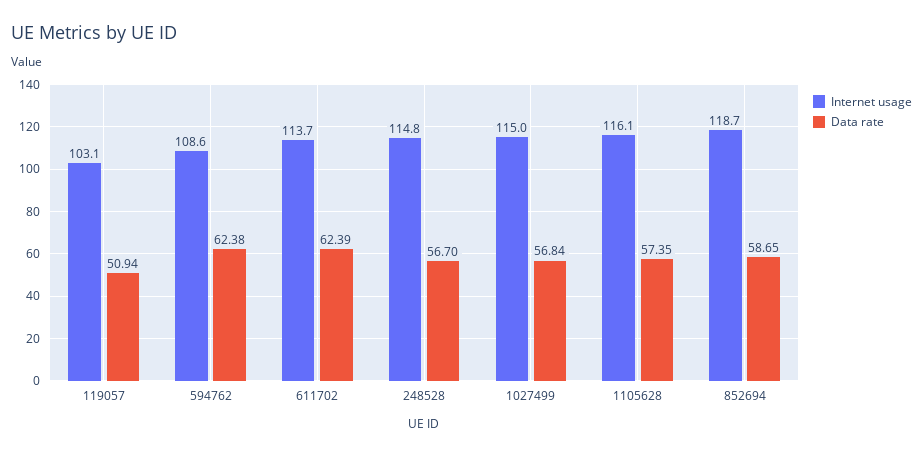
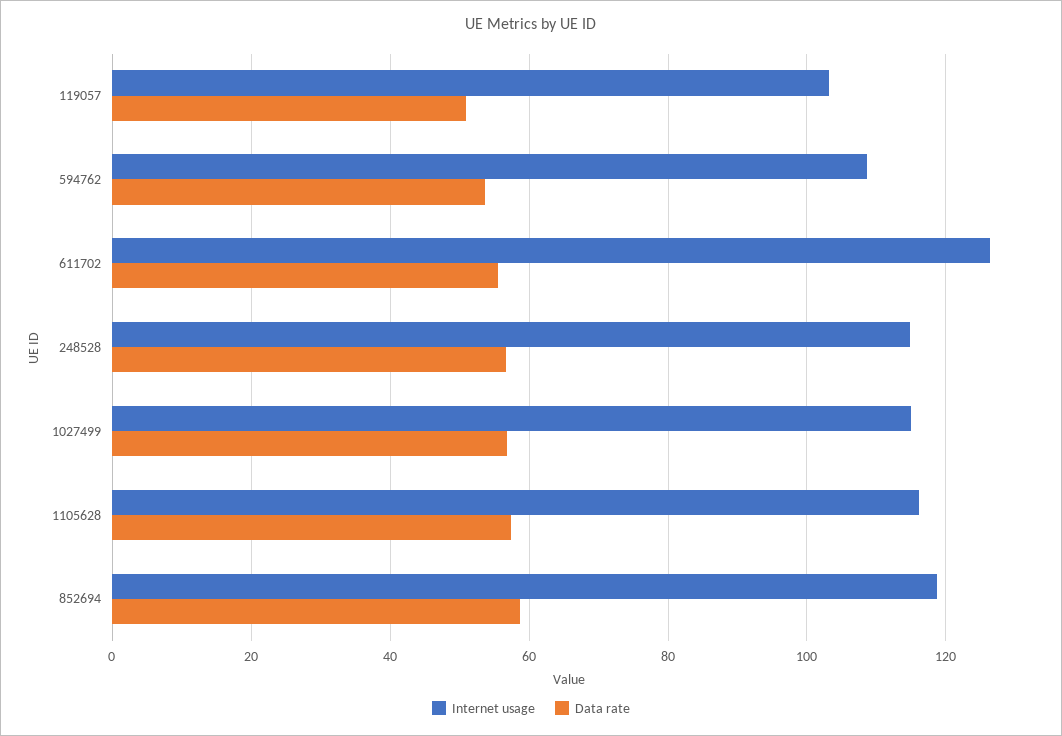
  {
    "Internet usage": {
      "119057": 103.1,
      "594762": 108.6,
-     "611702": 113.7,
+     "611702": 126,
      "248528": 114.8,
      "1027499": 115,
      "1105628": 116.1,
      "852694": 118.7
    },
    "Data rate": {
      "119057": 50.94,
-     "594762": 62.38,
+     "594762": 54,
-     "611702": 62.39,
+     "611702": 56,
      "248528": 56.7,
      "1027499": 56.84,
      "1105628": 57.35,
      "852694": 58.65
    }
  }

